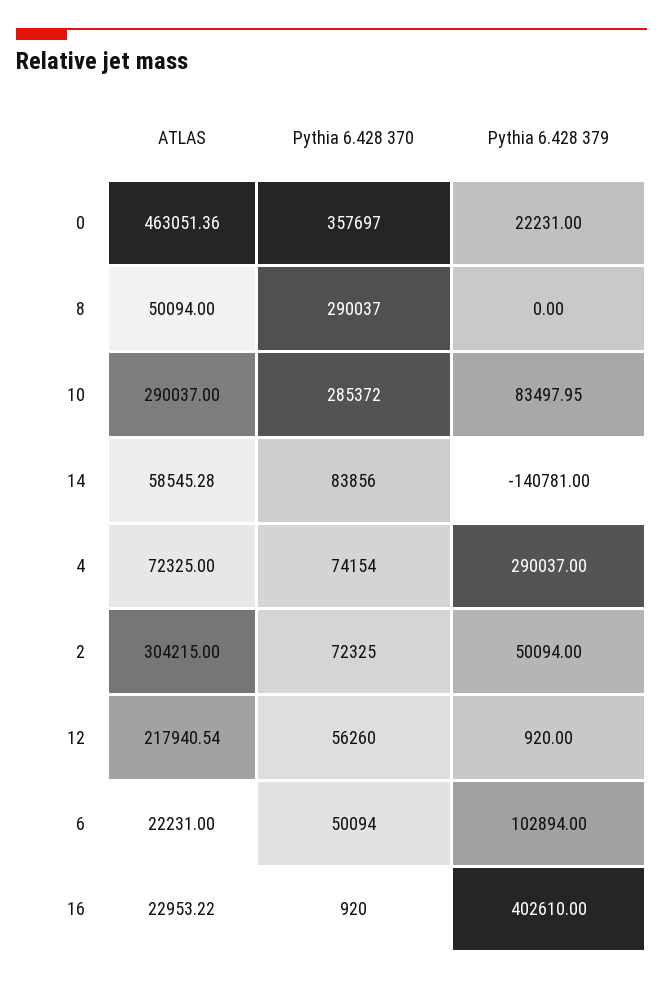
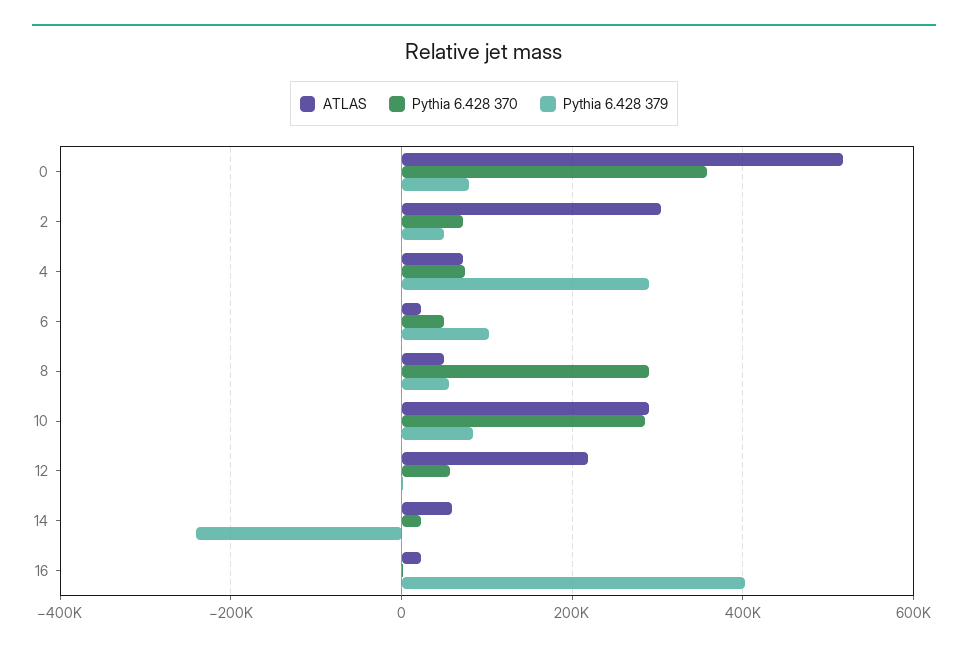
  {
    "ATLAS": {
-     "0": 463051.36,
+     "0": 520000,
      "8": 50094,
      "10": 290037,
      "14": 58545.28,
      "4": 72325,
      "2": 304215,
      "12": 217940.54,
      "6": 22231,
      "16": 22953.22
    },
    "Pythia 6.428 370": {
      "0": 357697,
      "8": 290037,
      "10": 285372,
-     "14": 83856,
+     "14": 20000,
      "4": 74154,
      "2": 72325,
      "12": 56260,
      "6": 50094,
      "16": 920
    },
    "Pythia 6.428 379": {
-     "0": 22231,
+     "0": 80000,
-     "8": 0,
+     "8": 60000,
      "10": 83497.95,
-     "14": -140781,
+     "14": -240000,
      "4": 290037,
      "2": 50094,
      "12": 920,
      "6": 102894,
      "16": 402610
    }
  }

